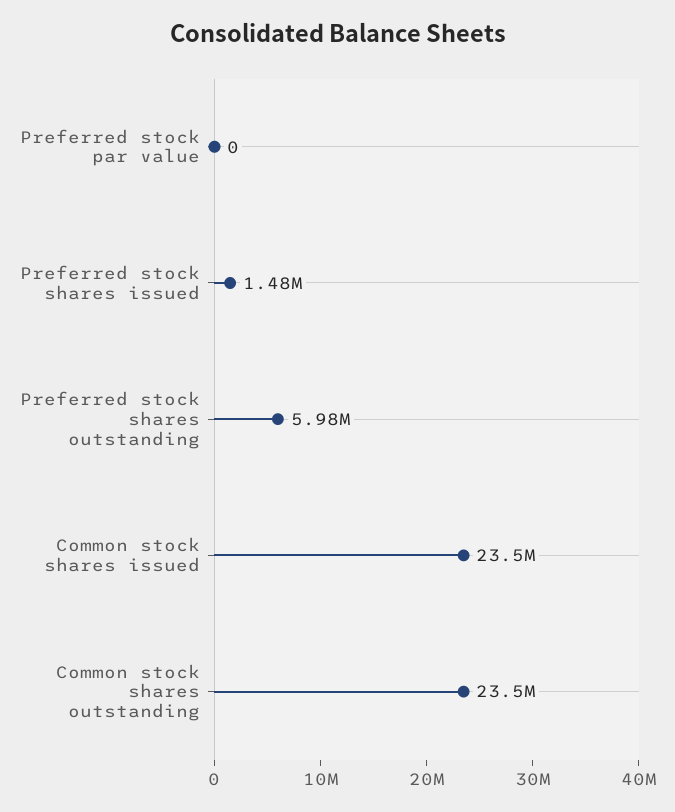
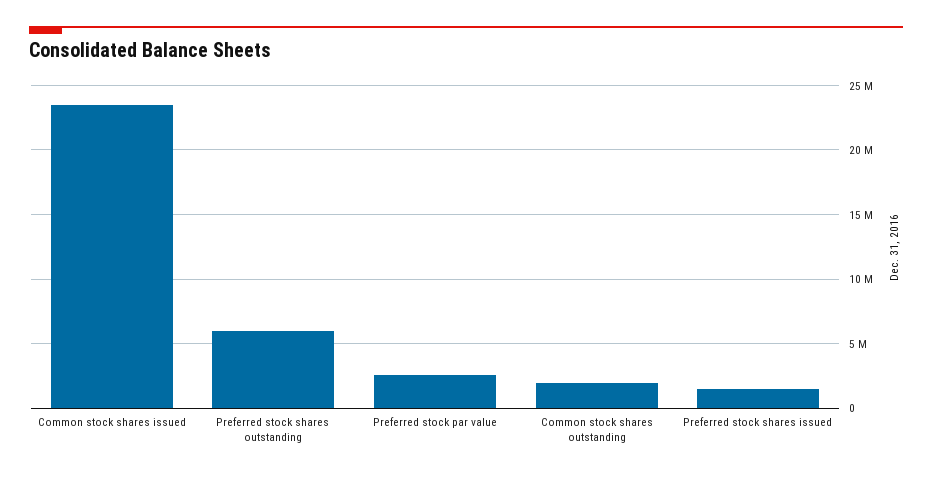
  {
-   "Preferred stock par value": 0,
+   "Preferred stock par value": 2500000,
    "Preferred stock shares issued": 1480000,
    "Preferred stock shares outstanding": 5980000,
    "Common stock shares issued": 23500000,
-   "Common stock shares outstanding": 23500000
+   "Common stock shares outstanding": 2000000
  }

